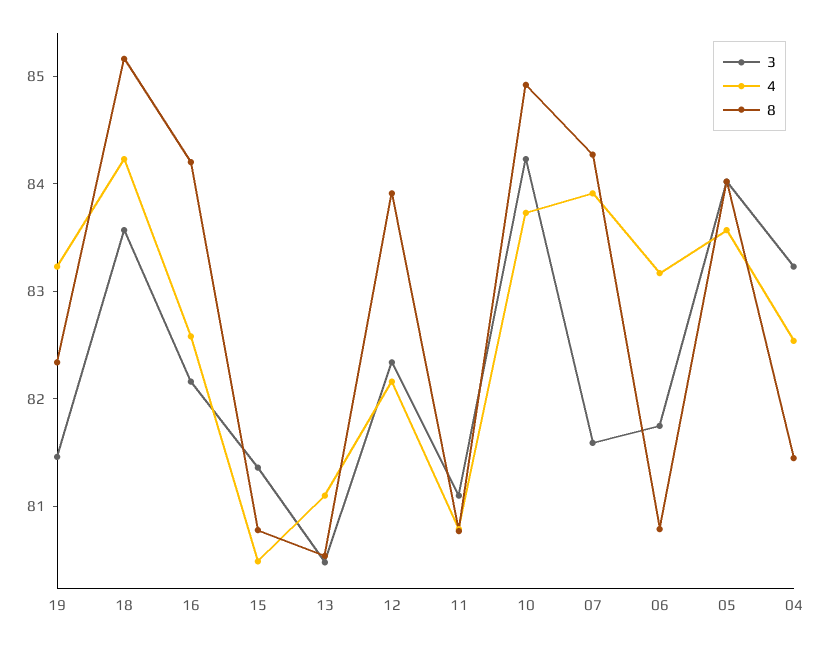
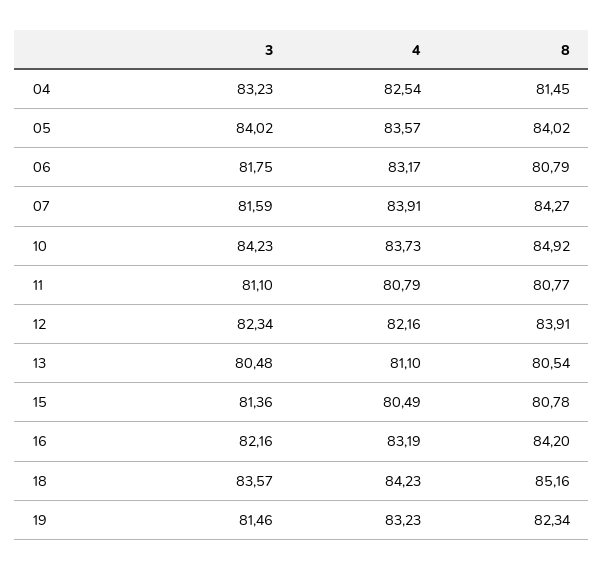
  {
    "3": {
      "19": 81.46,
      "18": 83.57,
      "16": 82.16,
      "15": 81.36,
      "13": 80.48,
      "12": 82.34,
      "11": 81.1,
      "10": 84.23,
      "07": 81.59,
      "06": 81.75,
      "05": 84.02,
      "04": 83.23
    },
    "4": {
      "19": 83.23,
      "18": 84.23,
-     "16": 82.6,
+     "16": 83.19,
      "15": 80.49,
      "13": 81.1,
      "12": 82.16,
      "11": 80.79,
      "10": 83.73,
      "07": 83.91,
      "06": 83.17,
      "05": 83.57,
      "04": 82.54
    },
    "8": {
      "19": 82.34,
      "18": 85.16,
      "16": 84.2,
      "15": 80.78,
      "13": 80.54,
      "12": 83.91,
      "11": 80.77,
      "10": 84.92,
      "07": 84.27,
      "06": 80.79,
      "05": 84.02,
      "04": 81.45
    }
  }

